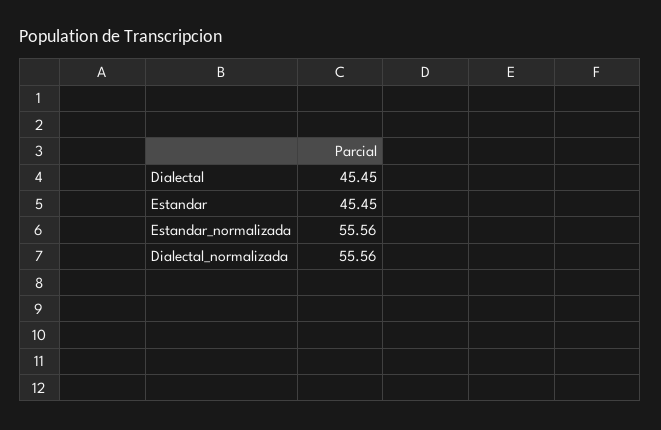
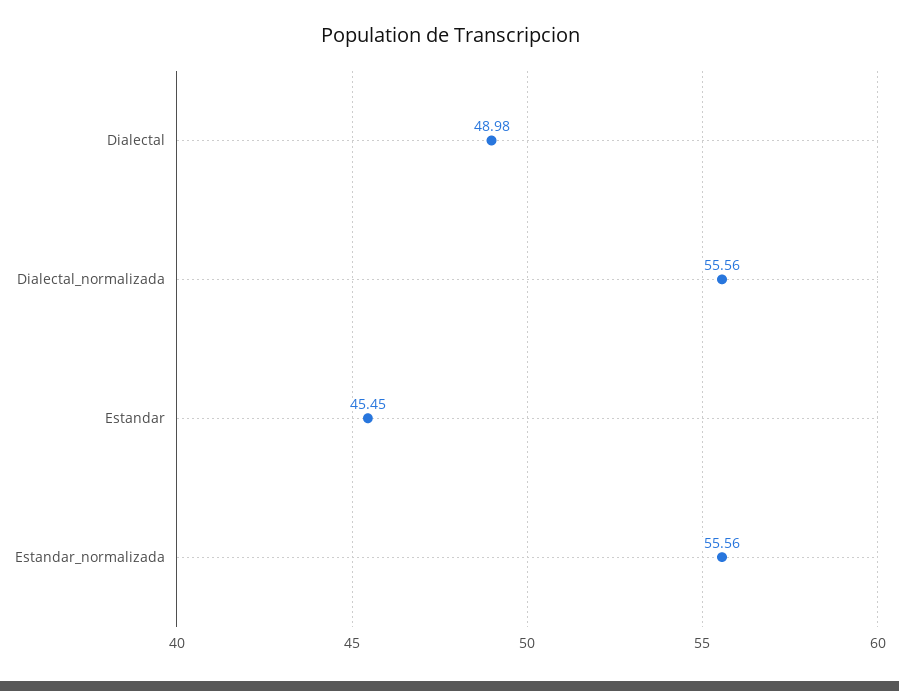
  {
-   "Dialectal": 45.45,
+   "Dialectal": 48.98,
    "Estandar": 45.45,
    "Estandar_normalizada": 55.56,
    "Dialectal_normalizada": 55.56
  }

